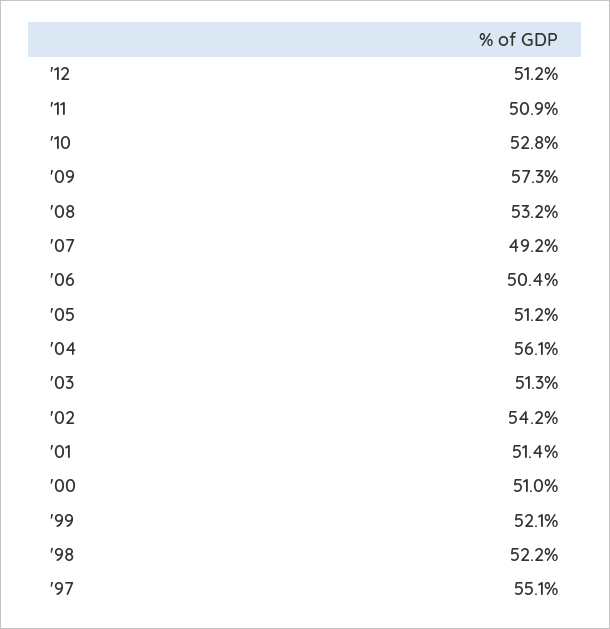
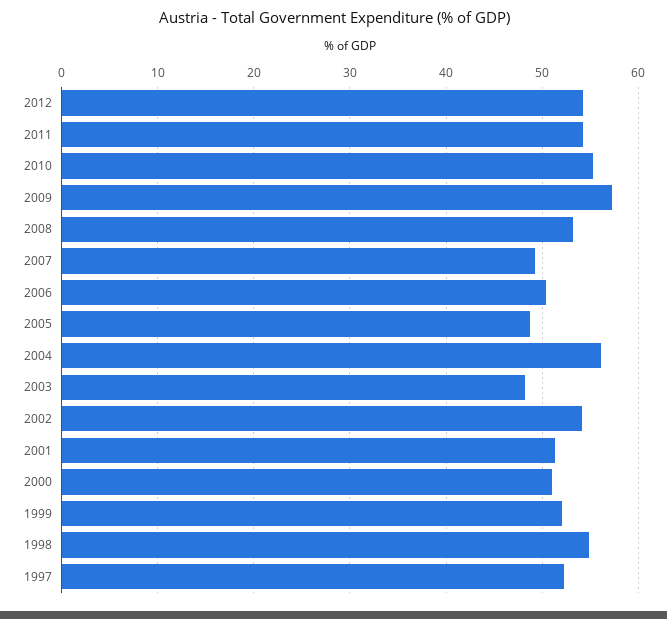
  {
-   "'12": 51.2,
+   "'12": 54,
-   "'11": 50.9,
+   "'11": 54,
-   "'10": 52.8,
+   "'10": 55,
    "'09": 57.3,
    "'08": 53.2,
    "'07": 49.2,
    "'06": 50.4,
-   "'05": 51.2,
+   "'05": 49,
    "'04": 56.1,
-   "'03": 51.3,
+   "'03": 48,
    "'02": 54.2,
    "'01": 51.4,
    "'00": 51,
    "'99": 52.1,
-   "'98": 52.2,
+   "'98": 55,
-   "'97": 55.1
+   "'97": 52
  }

